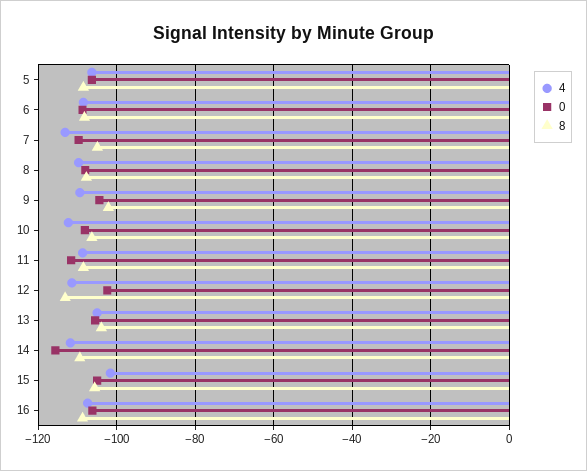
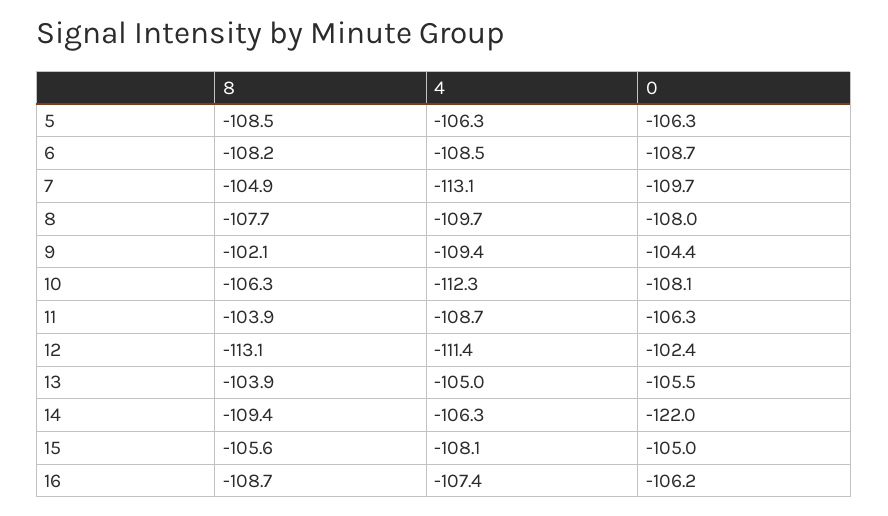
  {
    "4": {
      "5": -106.3,
      "6": -108.5,
      "7": -113.1,
      "8": -109.7,
      "9": -109.4,
      "10": -112.3,
      "11": -108.7,
      "12": -111.4,
      "13": -105,
-     "14": -112,
+     "14": -106.3,
-     "15": -102,
+     "15": -108.1,
      "16": -107.4
    },
    "0": {
      "5": -106.3,
      "6": -108.7,
      "7": -109.7,
      "8": -108,
      "9": -104.4,
      "10": -108.1,
-     "11": -112,
+     "11": -106.3,
      "12": -102.4,
      "13": -105.5,
-     "14": -116,
+     "14": -122,
      "15": -105,
      "16": -106.2
    },
    "8": {
      "5": -108.5,
      "6": -108.2,
      "7": -104.9,
      "8": -107.7,
      "9": -102.1,
      "10": -106.3,
-     "11": -108,
+     "11": -103.9,
      "12": -113.1,
      "13": -103.9,
      "14": -109.4,
      "15": -105.6,
      "16": -108.7
    }
  }

